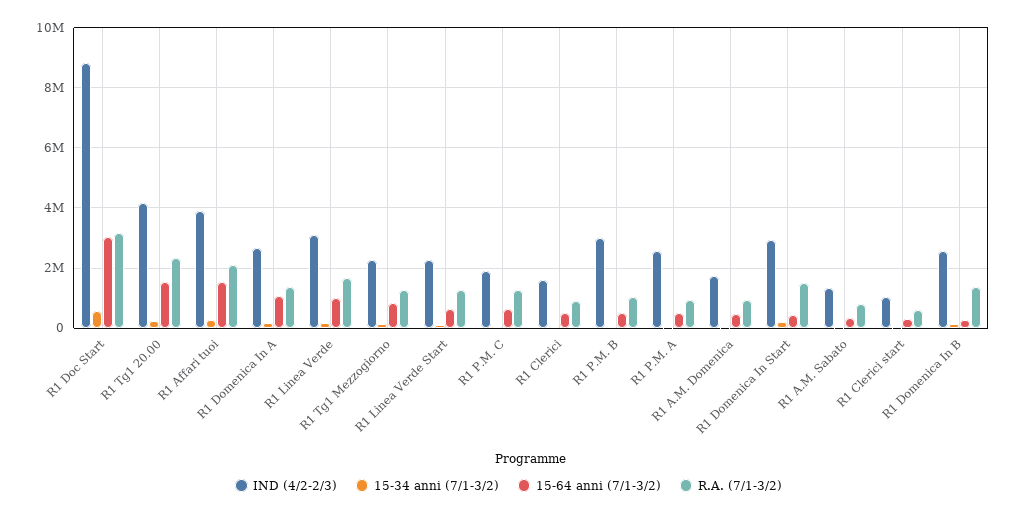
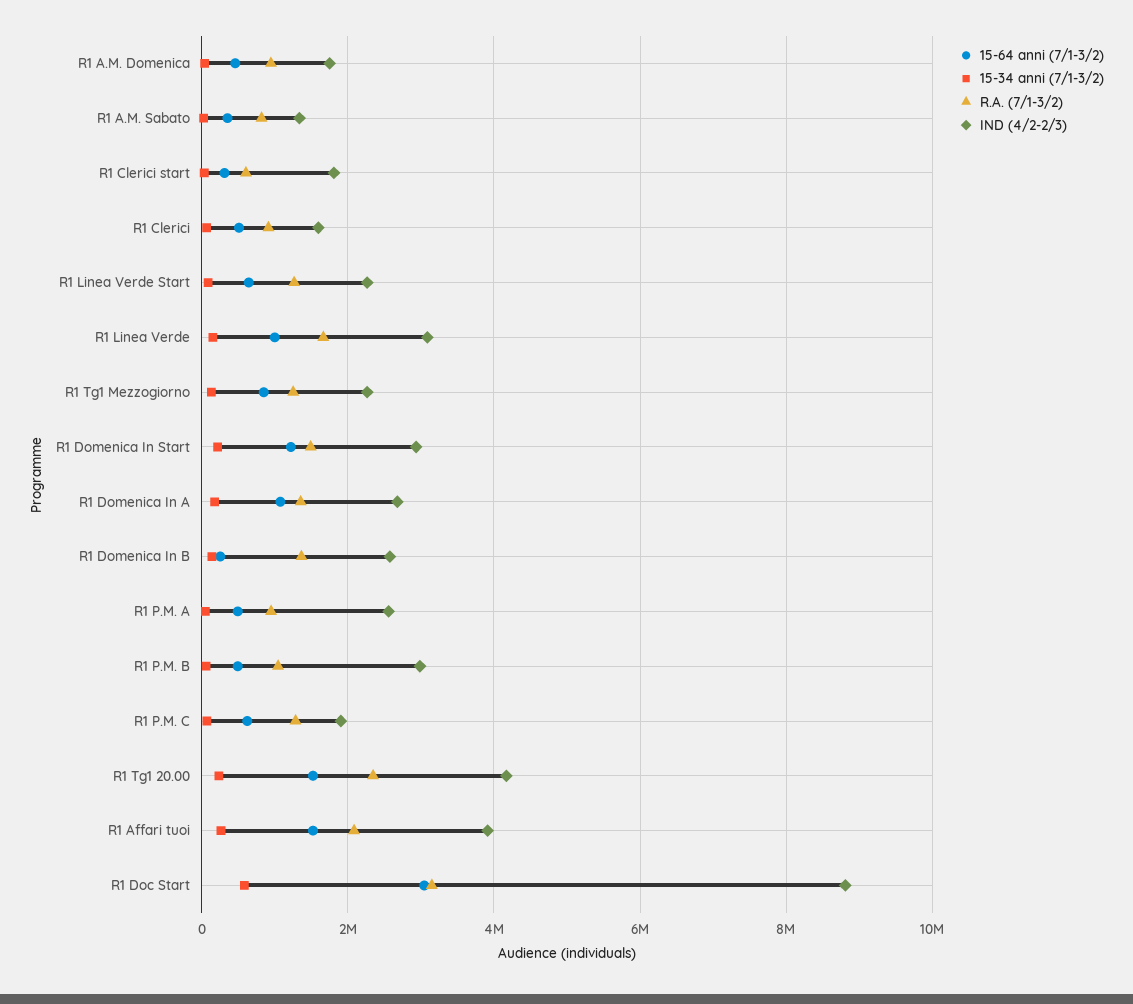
  {
    "IND (4/2-2/3)": {
      "R1 Doc Start": 8800000,
      "R1 Tg1 20.00": 4200000,
      "R1 Affari tuoi": 4000000,
      "R1 Domenica In A": 2600000,
      "R1 Linea Verde": 3000000,
      "R1 Tg1 Mezzogiorno": 2200000,
      "R1 Linea Verde Start": 2200000,
      "R1 P.M. C": 2000000,
      "R1 Clerici": 1600000,
      "R1 P.M. B": 3000000,
      "R1 P.M. A": 2600000,
      "R1 A.M. Domenica": 1800000,
      "R1 Domenica In Start": 3000000,
      "R1 A.M. Sabato": 1400000,
-     "R1 Clerici start": 1000000,
+     "R1 Clerici start": 1800000,
      "R1 Domenica In B": 2600000
    },
    "15-34 anni (7/1-3/2)": {
      "R1 Doc Start": 600000,
      "R1 Tg1 20.00": 200000,
      "R1 Affari tuoi": 200000,
      "R1 Domenica In A": 200000,
      "R1 Linea Verde": 200000,
      "R1 Tg1 Mezzogiorno": 200000,
      "R1 Linea Verde Start": 0,
      "R1 P.M. C": 0,
      "R1 Clerici": 0,
      "R1 P.M. B": 0,
      "R1 P.M. A": 0,
      "R1 A.M. Domenica": 0,
      "R1 Domenica In Start": 200000,
      "R1 A.M. Sabato": 0,
      "R1 Clerici start": 0,
      "R1 Domenica In B": 200000
    },
    "15-64 anni (7/1-3/2)": {
      "R1 Doc Start": 3000000,
      "R1 Tg1 20.00": 1600000,
      "R1 Affari tuoi": 1600000,
      "R1 Domenica In A": 1000000,
      "R1 Linea Verde": 1000000,
      "R1 Tg1 Mezzogiorno": 800000,
      "R1 Linea Verde Start": 600000,
      "R1 P.M. C": 600000,
      "R1 Clerici": 600000,
      "R1 P.M. B": 400000,
      "R1 P.M. A": 400000,
      "R1 A.M. Domenica": 400000,
-     "R1 Domenica In Start": 400000,
+     "R1 Domenica In Start": 1200000,
      "R1 A.M. Sabato": 400000,
      "R1 Clerici start": 400000,
      "R1 Domenica In B": 200000
    },
    "R.A. (7/1-3/2)": {
      "R1 Doc Start": 3200000,
      "R1 Tg1 20.00": 2400000,
      "R1 Affari tuoi": 2000000,
      "R1 Domenica In A": 1400000,
      "R1 Linea Verde": 1600000,
      "R1 Tg1 Mezzogiorno": 1200000,
      "R1 Linea Verde Start": 1200000,
      "R1 P.M. C": 1200000,
      "R1 Clerici": 1000000,
      "R1 P.M. B": 1000000,
      "R1 P.M. A": 1000000,
      "R1 A.M. Domenica": 1000000,
      "R1 Domenica In Start": 1400000,
      "R1 A.M. Sabato": 800000,
      "R1 Clerici start": 600000,
      "R1 Domenica In B": 1400000
    }
  }

